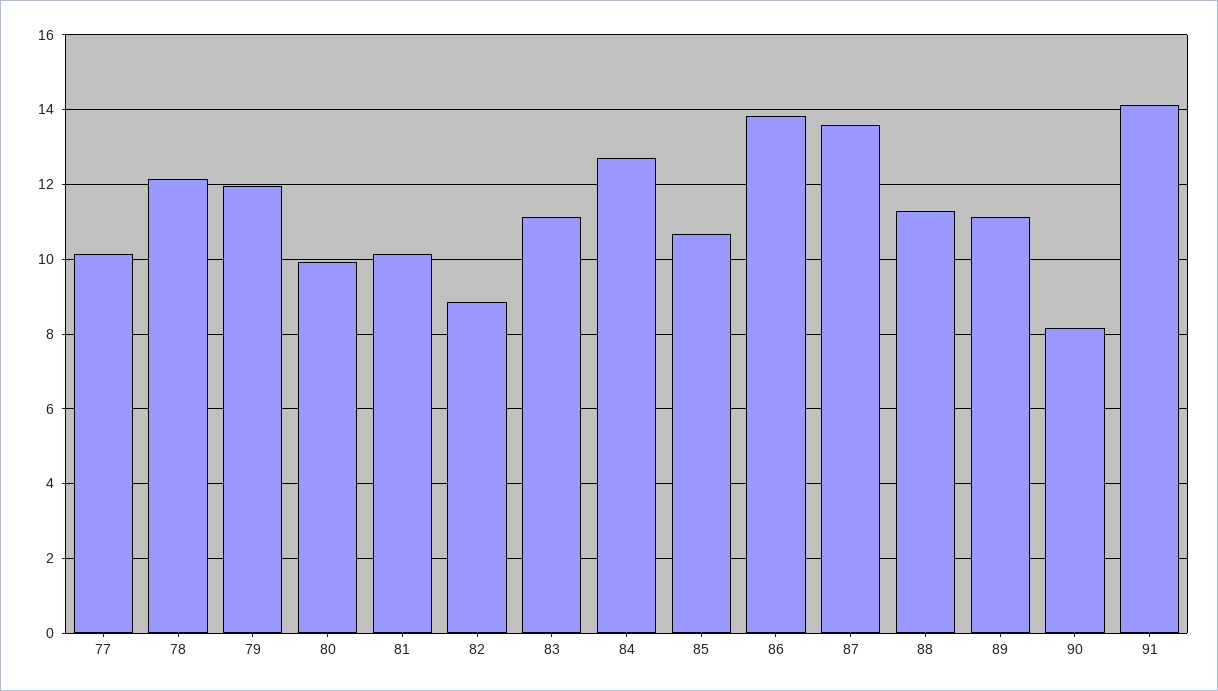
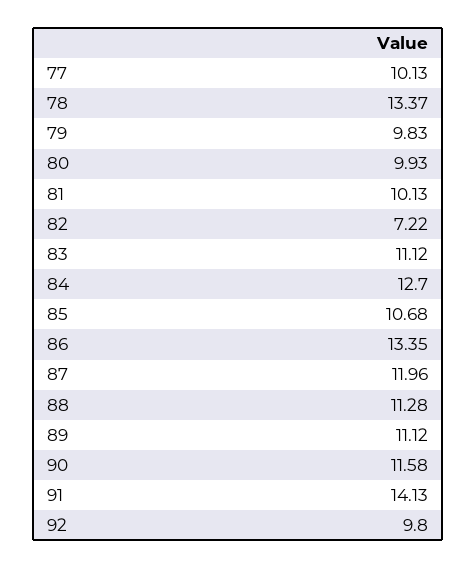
  {
    "77": 10.13,
-   "78": 12.2,
+   "78": 13.37,
-   "79": 12,
+   "79": 9.83,
    "80": 9.93,
    "81": 10.13,
-   "82": 8.8,
+   "82": 7.22,
    "83": 11.12,
    "84": 12.7,
    "85": 10.68,
-   "86": 13.8,
+   "86": 13.35,
-   "87": 13.6,
+   "87": 11.96,
    "88": 11.28,
    "89": 11.12,
-   "90": 8.2,
+   "90": 11.58,
-   "91": 14.13
+   "91": 14.13,
+   "92": 9.8
  }

